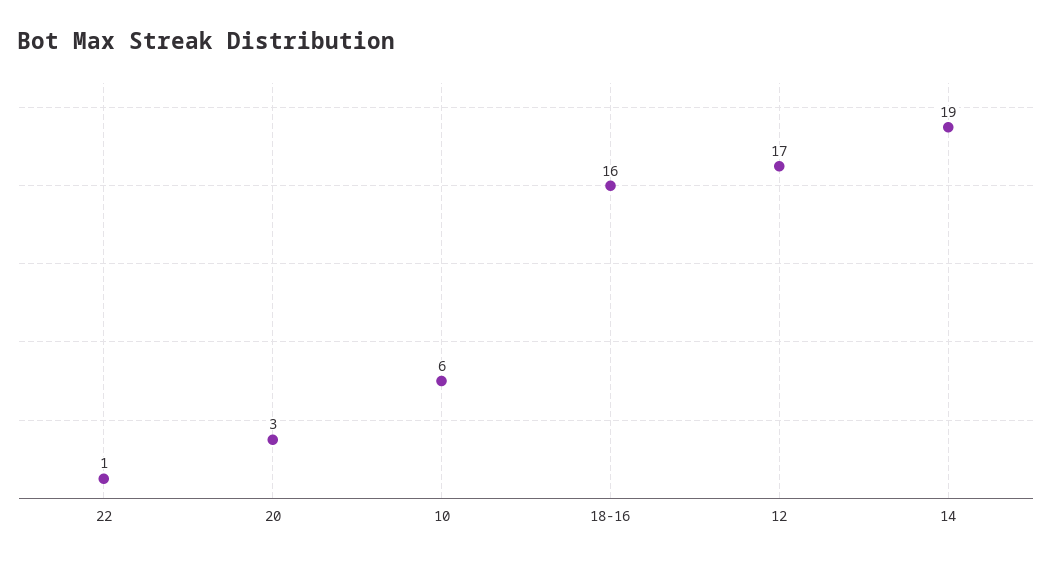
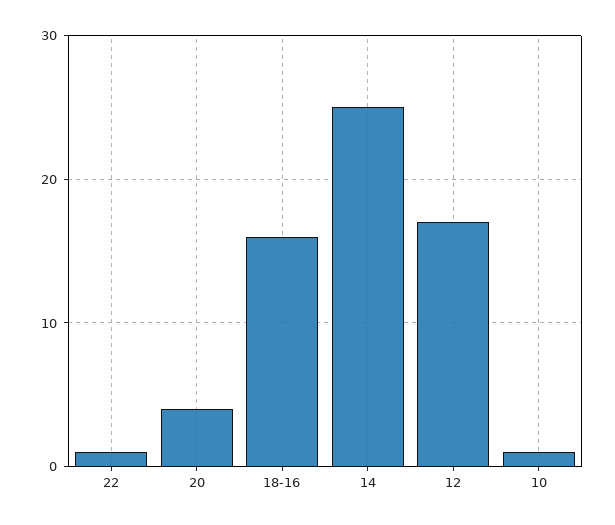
  {
    "22": 1,
-   "20": 3,
+   "20": 4,
-   "10": 6,
+   "10": 1,
    "18-16": 16,
    "12": 17,
-   "14": 19
+   "14": 25
  }

